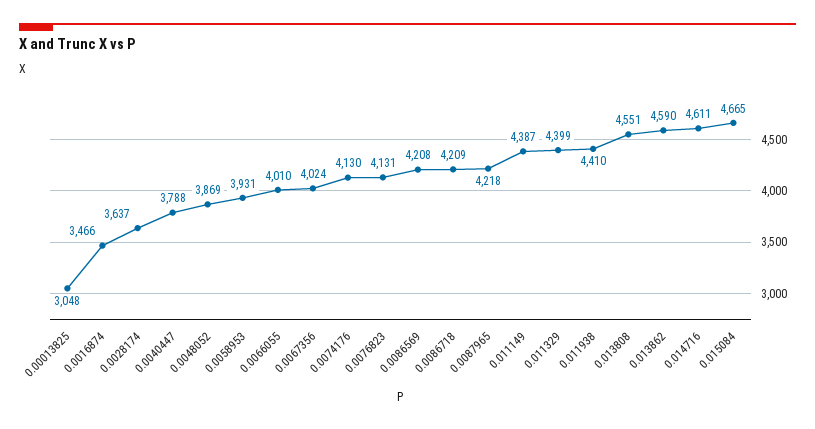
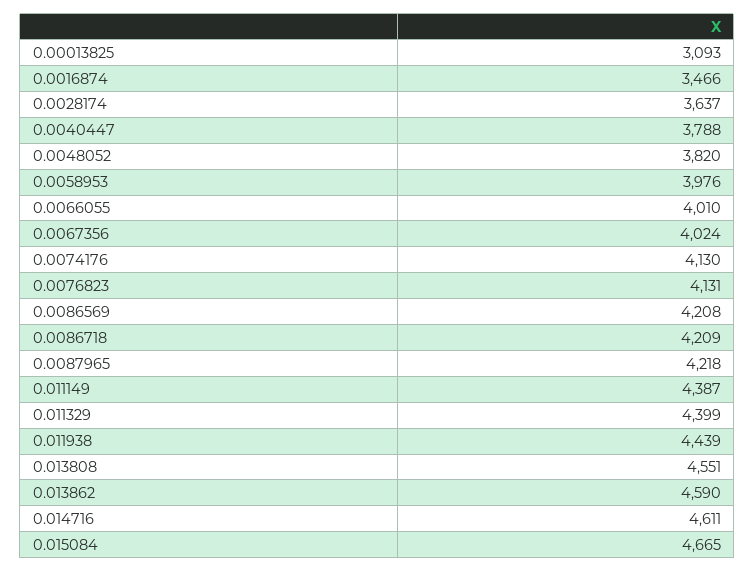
  {
-   "0.00013825": 3048,
+   "0.00013825": 3093,
    "0.0016874": 3466,
    "0.0028174": 3637,
    "0.0040447": 3788,
-   "0.0048052": 3869,
+   "0.0048052": 3820,
-   "0.0058953": 3931,
+   "0.0058953": 3976,
    "0.0066055": 4010,
    "0.0067356": 4024,
    "0.0074176": 4130,
    "0.0076823": 4131,
    "0.0086569": 4208,
    "0.0086718": 4209,
    "0.0087965": 4218,
    "0.011149": 4387,
    "0.011329": 4399,
-   "0.011938": 4410,
+   "0.011938": 4439,
    "0.013808": 4551,
    "0.013862": 4590,
    "0.014716": 4611,
    "0.015084": 4665
  }

